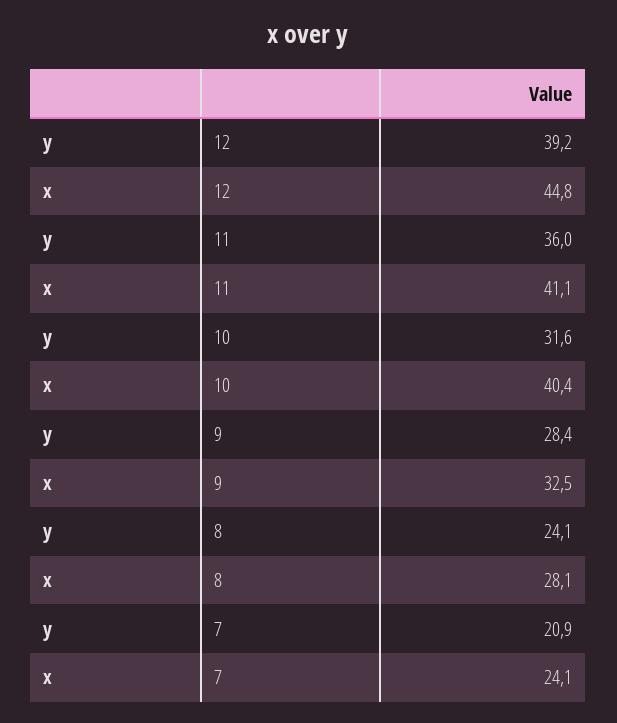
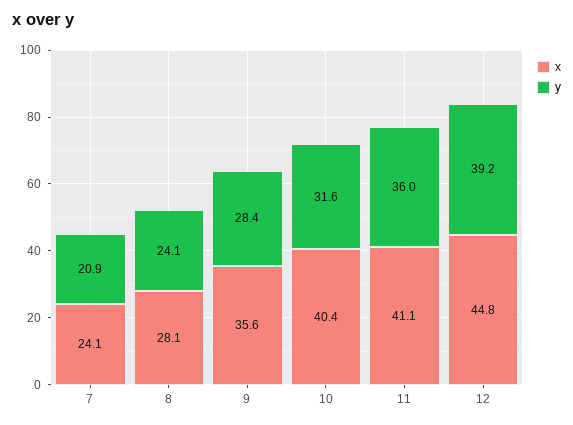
  {
    "y": {
      "12": 39.2,
      "11": 36,
      "10": 31.6,
      "9": 28.4,
      "8": 24.1,
      "7": 20.9
    },
    "x": {
      "12": 44.8,
      "11": 41.1,
      "10": 40.4,
-     "9": 32.5,
+     "9": 35.6,
      "8": 28.1,
      "7": 24.1
    }
  }

